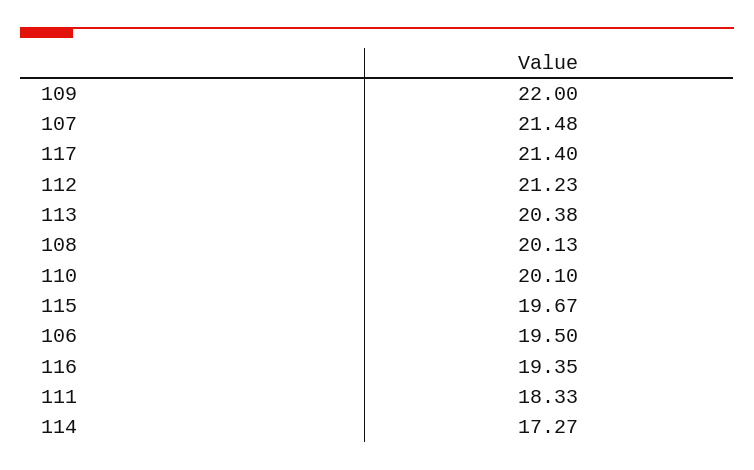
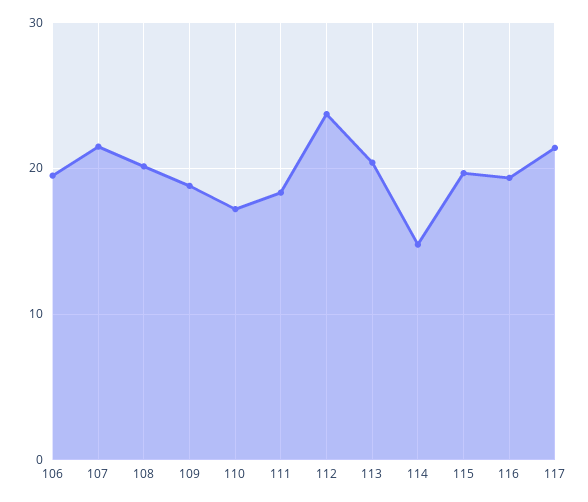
  {
-   "109": 22,
+   "109": 19,
    "107": 21.48,
    "117": 21.4,
-   "112": 21.23,
+   "112": 24,
    "113": 20.38,
    "108": 20.13,
-   "110": 20.1,
+   "110": 17,
    "115": 19.67,
    "106": 19.5,
    "116": 19.35,
    "111": 18.33,
-   "114": 17.27
+   "114": 15
  }

